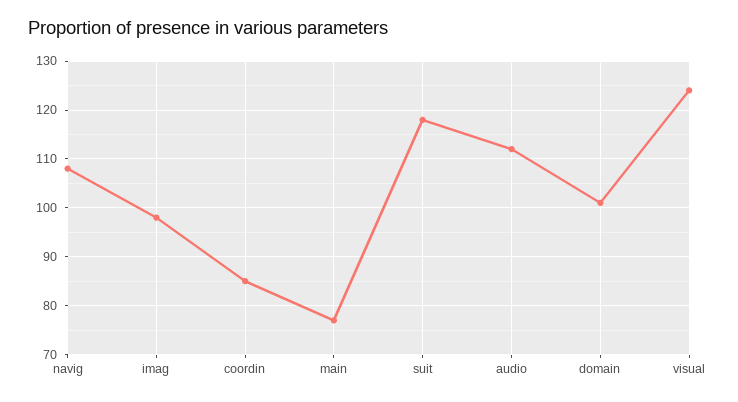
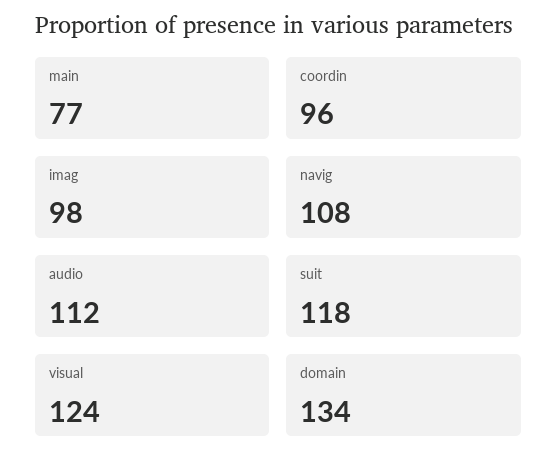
  {
    "navig": 108,
    "imag": 98,
-   "coordin": 85,
+   "coordin": 96,
    "main": 77,
    "suit": 118,
    "audio": 112,
-   "domain": 100,
+   "domain": 134,
    "visual": 124
  }

